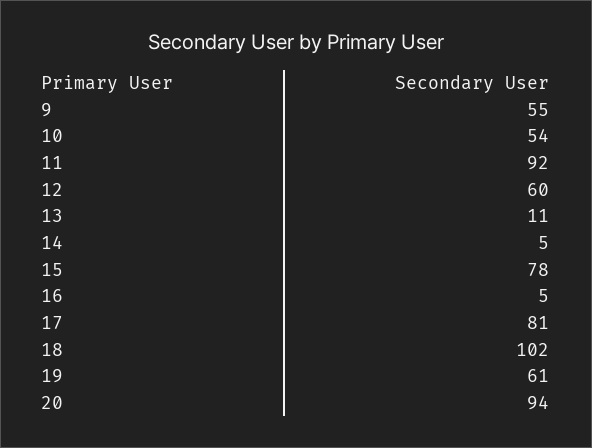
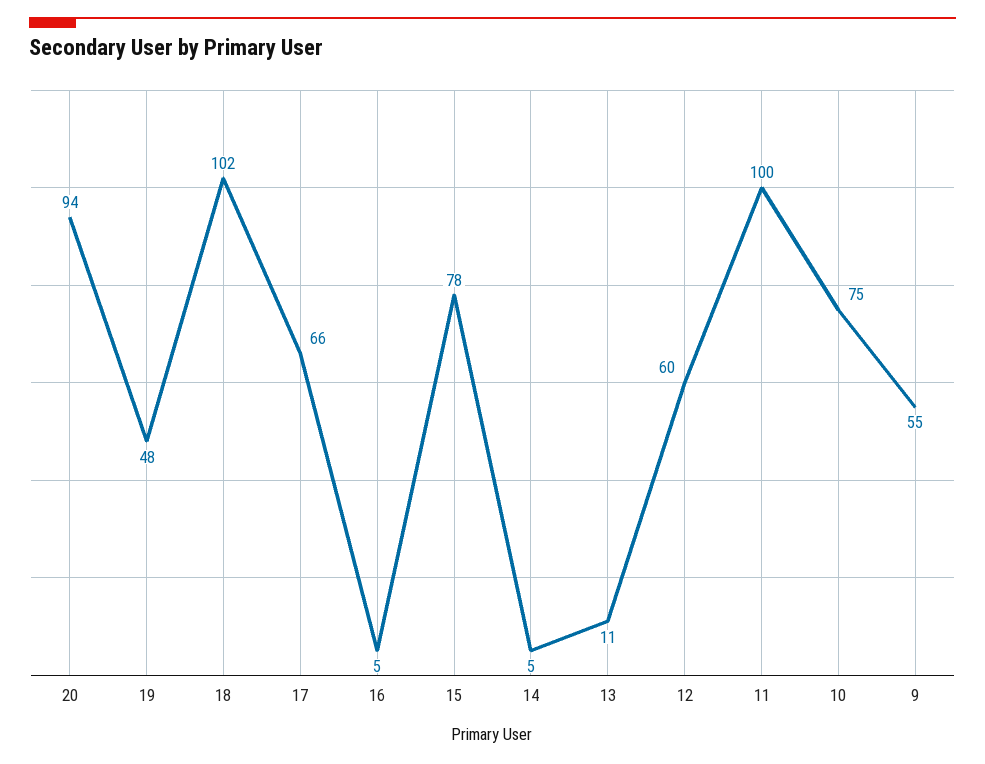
  {
    "9": 55,
-   "10": 54,
+   "10": 75,
-   "11": 92,
+   "11": 100,
    "12": 60,
    "13": 11,
    "14": 5,
    "15": 78,
    "16": 5,
-   "17": 81,
+   "17": 66,
    "18": 102,
-   "19": 61,
+   "19": 48,
    "20": 94
  }

